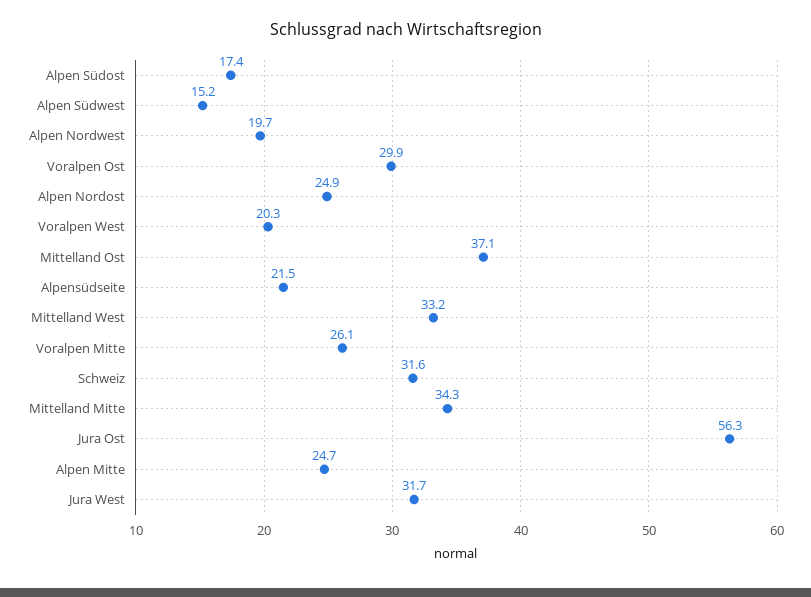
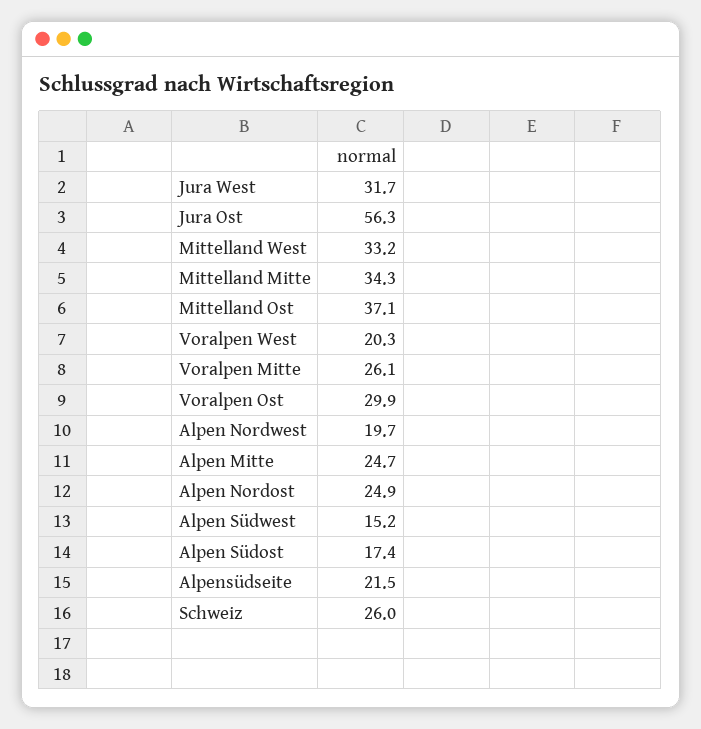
  {
    "Alpen Südost": 17.4,
    "Alpen Südwest": 15.2,
    "Alpen Nordwest": 19.7,
    "Voralpen Ost": 29.9,
    "Alpen Nordost": 24.9,
    "Voralpen West": 20.3,
    "Mittelland Ost": 37.1,
    "Alpensüdseite": 21.5,
    "Mittelland West": 33.2,
    "Voralpen Mitte": 26.1,
-   "Schweiz": 31.6,
+   "Schweiz": 26,
    "Mittelland Mitte": 34.3,
    "Jura Ost": 56.3,
    "Alpen Mitte": 24.7,
    "Jura West": 31.7
  }

